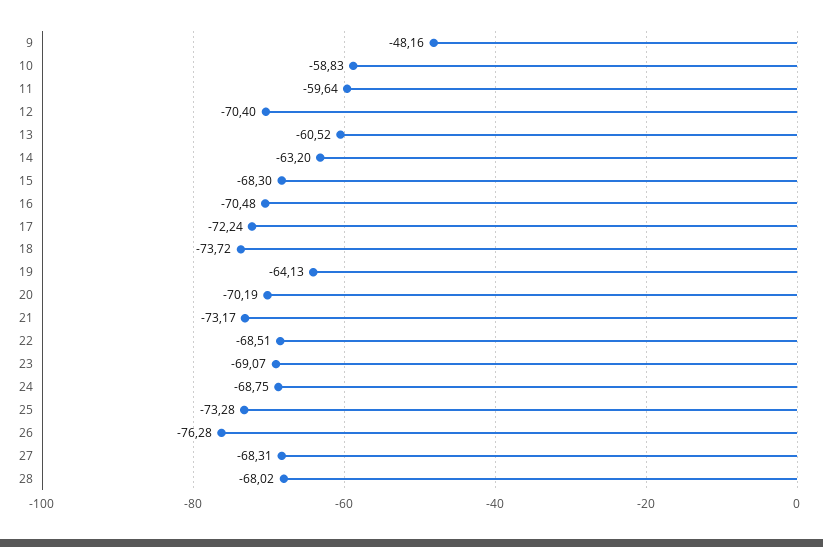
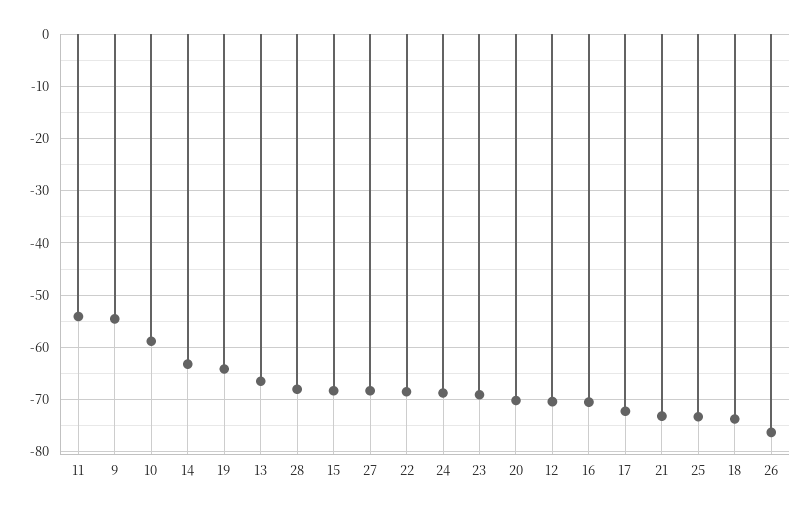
  {
-   "9": -48.16,
+   "9": -54,
    "10": -58.83,
-   "11": -59.64,
+   "11": -54,
    "12": -70.4,
-   "13": -60.52,
+   "13": -66,
    "14": -63.2,
    "15": -68.3,
    "16": -70.48,
    "17": -72.24,
    "18": -73.72,
    "19": -64.13,
    "20": -70.19,
    "21": -73.17,
    "22": -68.51,
    "23": -69.07,
    "24": -68.75,
    "25": -73.28,
    "26": -76.28,
    "27": -68.31,
    "28": -68.02
  }

